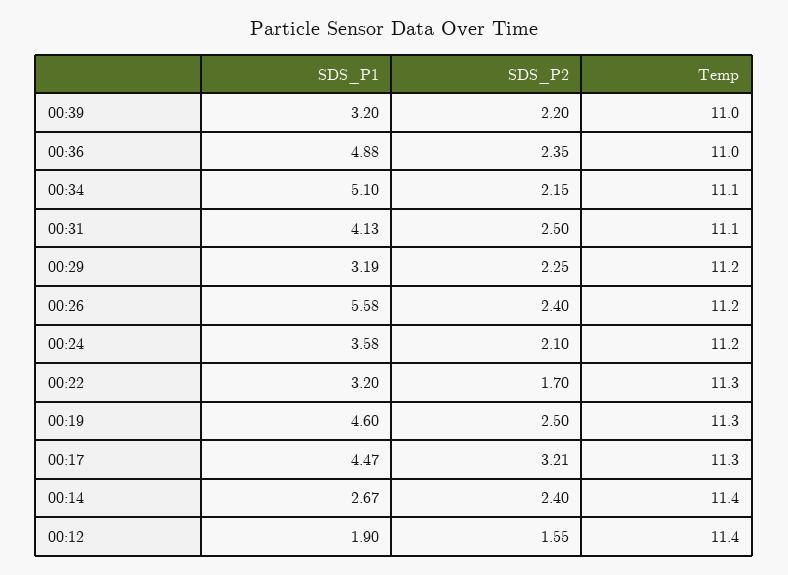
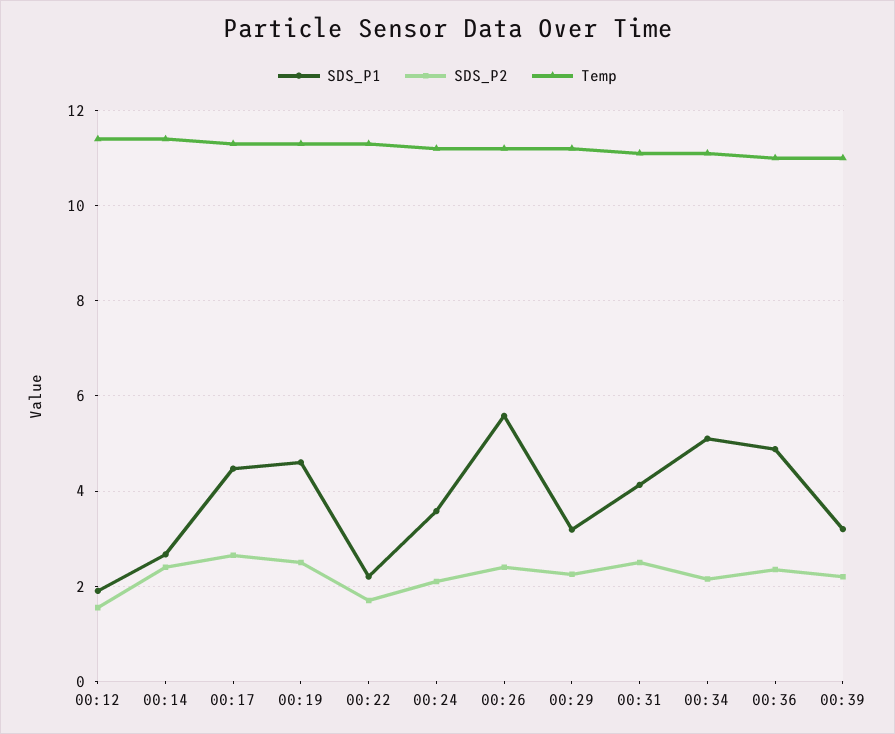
  {
    "SDS_P1": {
      "00:39": 3.2,
      "00:36": 4.88,
      "00:34": 5.1,
      "00:31": 4.13,
      "00:29": 3.19,
      "00:26": 5.58,
      "00:24": 3.58,
-     "00:22": 3.2,
+     "00:22": 2.2,
      "00:19": 4.6,
      "00:17": 4.47,
      "00:14": 2.67,
      "00:12": 1.9
    },
    "SDS_P2": {
      "00:39": 2.2,
      "00:36": 2.35,
      "00:34": 2.15,
      "00:31": 2.5,
      "00:29": 2.25,
      "00:26": 2.4,
      "00:24": 2.1,
      "00:22": 1.7,
      "00:19": 2.5,
-     "00:17": 3.21,
+     "00:17": 2.6,
      "00:14": 2.4,
      "00:12": 1.55
    },
    "Temp": {
      "00:39": 11,
      "00:36": 11,
      "00:34": 11.1,
      "00:31": 11.1,
      "00:29": 11.2,
      "00:26": 11.2,
      "00:24": 11.2,
      "00:22": 11.3,
      "00:19": 11.3,
      "00:17": 11.3,
      "00:14": 11.4,
      "00:12": 11.4
    }
  }

